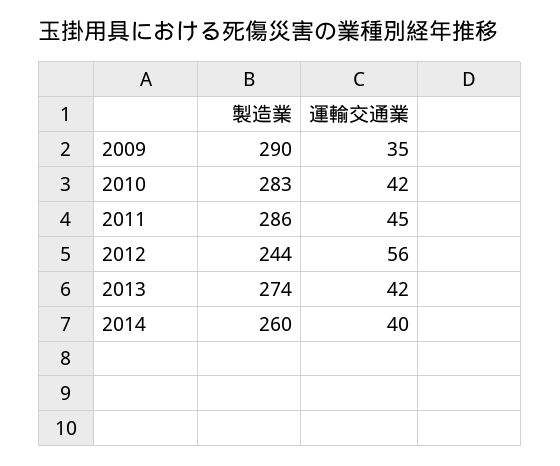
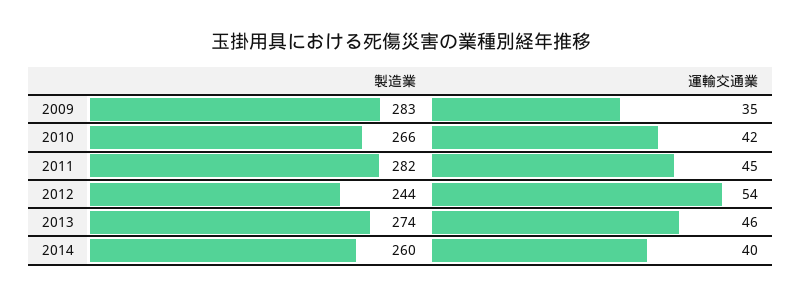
  {
    "製造業": {
-     "2009": 290,
+     "2009": 283,
-     "2010": 283,
+     "2010": 266,
-     "2011": 286,
+     "2011": 282,
      "2012": 244,
      "2013": 274,
      "2014": 260
    },
    "運輸交通業": {
      "2009": 35,
      "2010": 42,
      "2011": 45,
-     "2012": 56,
+     "2012": 54,
-     "2013": 42,
+     "2013": 46,
      "2014": 40
    }
  }

